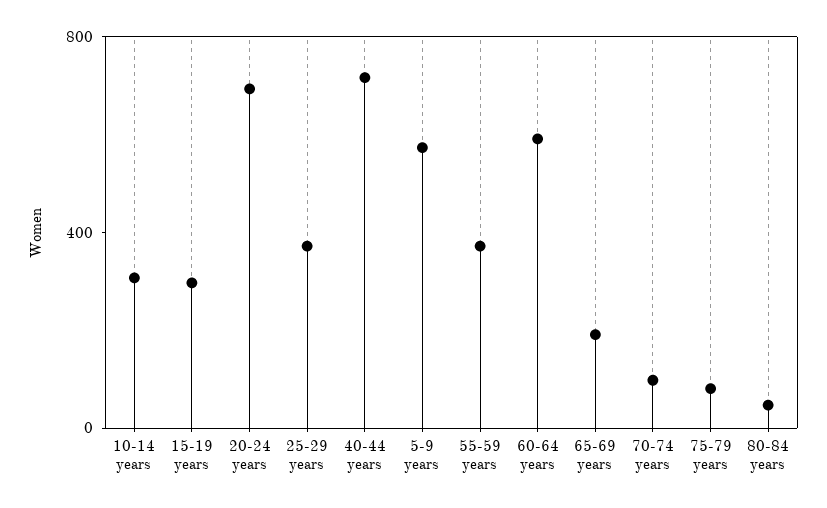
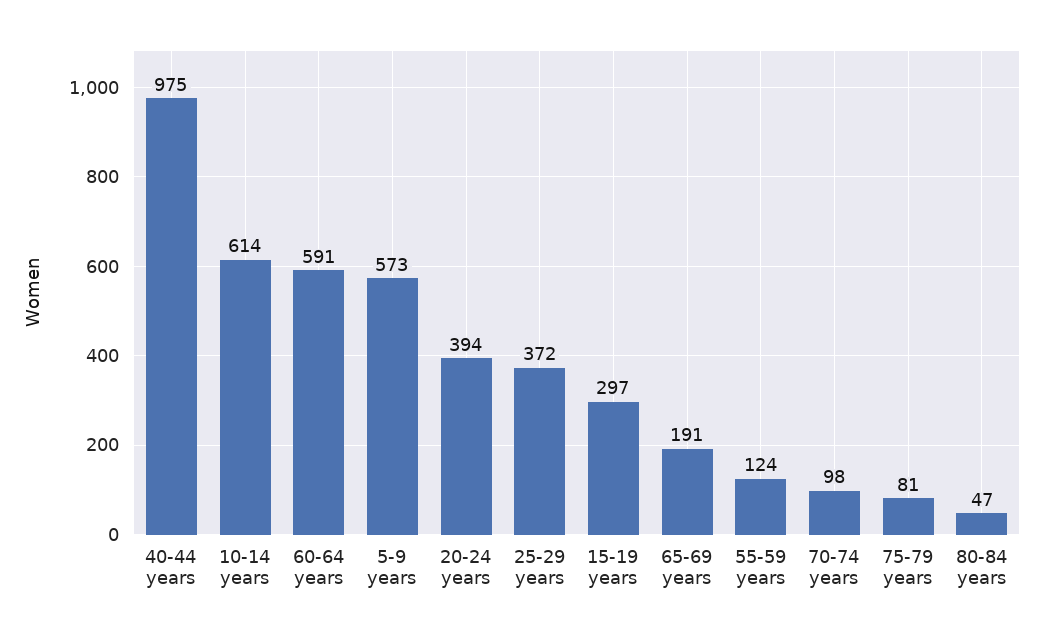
  {
-   "10-14 years": 300,
+   "10-14 years": 614,
    "15-19 years": 297,
-   "20-24 years": 700,
+   "20-24 years": 394,
    "25-29 years": 372,
-   "40-44 years": 700,
+   "40-44 years": 975,
    "5-9 years": 573,
-   "55-59 years": 400,
+   "55-59 years": 124,
    "60-64 years": 591,
    "65-69 years": 191,
    "70-74 years": 98,
    "75-79 years": 81,
    "80-84 years": 47
  }

